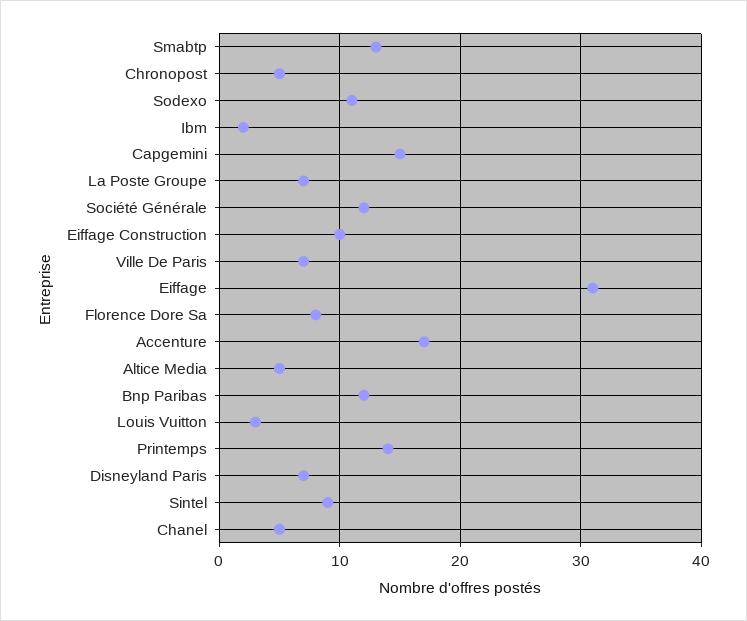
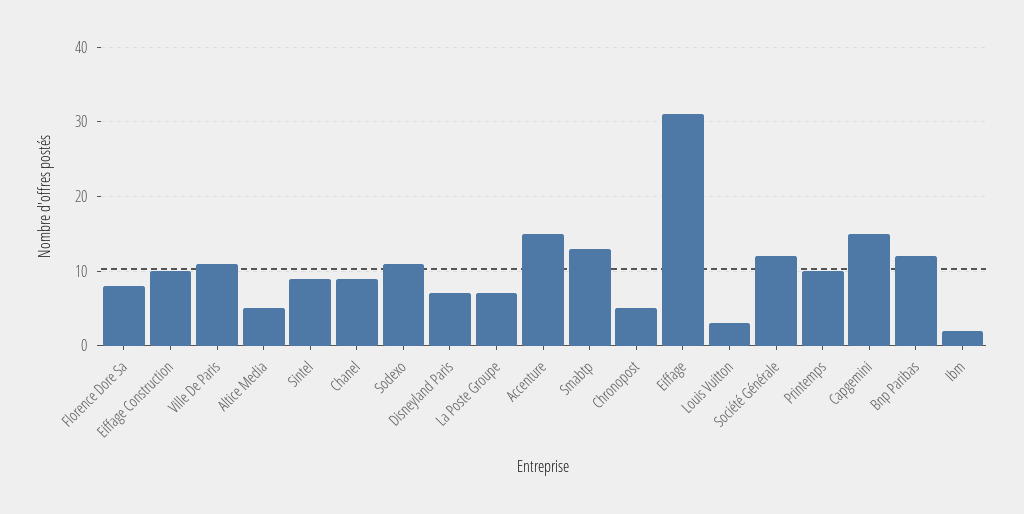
  {
    "Smabtp": 13,
    "Chronopost": 5,
    "Sodexo": 11,
    "Ibm": 2,
    "Capgemini": 15,
    "La Poste Groupe": 7,
    "Société Générale": 12,
    "Eiffage Construction": 10,
-   "Ville De Paris": 7,
+   "Ville De Paris": 11,
    "Eiffage": 31,
    "Florence Dore Sa": 8,
-   "Accenture": 17,
+   "Accenture": 15,
    "Altice Media": 5,
    "Bnp Paribas": 12,
    "Louis Vuitton": 3,
-   "Printemps": 14,
+   "Printemps": 10,
    "Disneyland Paris": 7,
    "Sintel": 9,
-   "Chanel": 5
+   "Chanel": 9
  }

